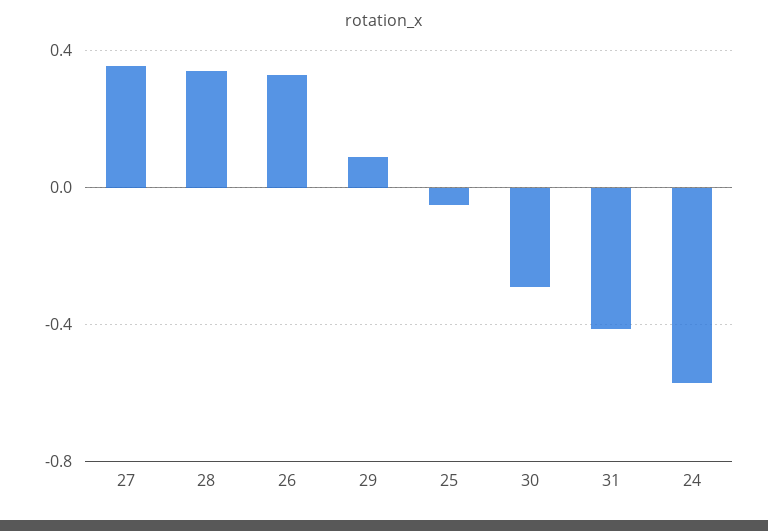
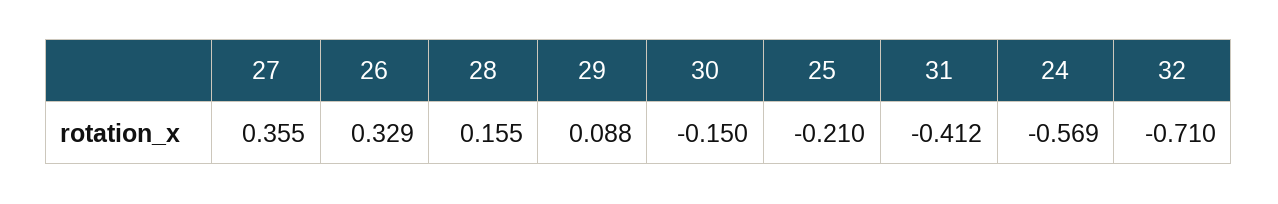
  {
    "27": 0.355,
-   "28": 0.35,
+   "28": 0.155,
    "26": 0.329,
    "29": 0.088,
-   "25": -0.05,
+   "25": -0.21,
-   "30": -0.3,
+   "30": -0.15,
    "31": -0.412,
-   "24": -0.569
+   "24": -0.569,
+   "32": -0.71
  }

